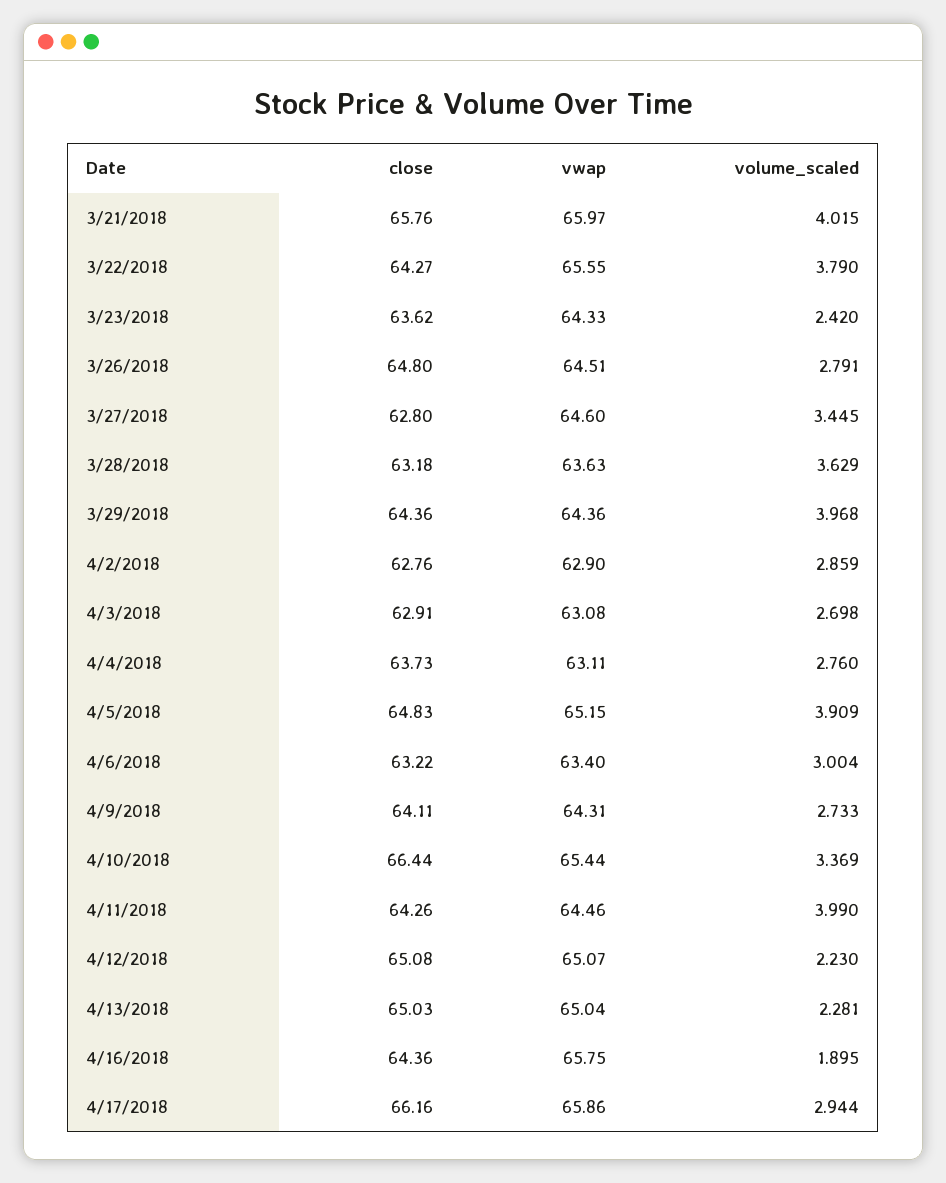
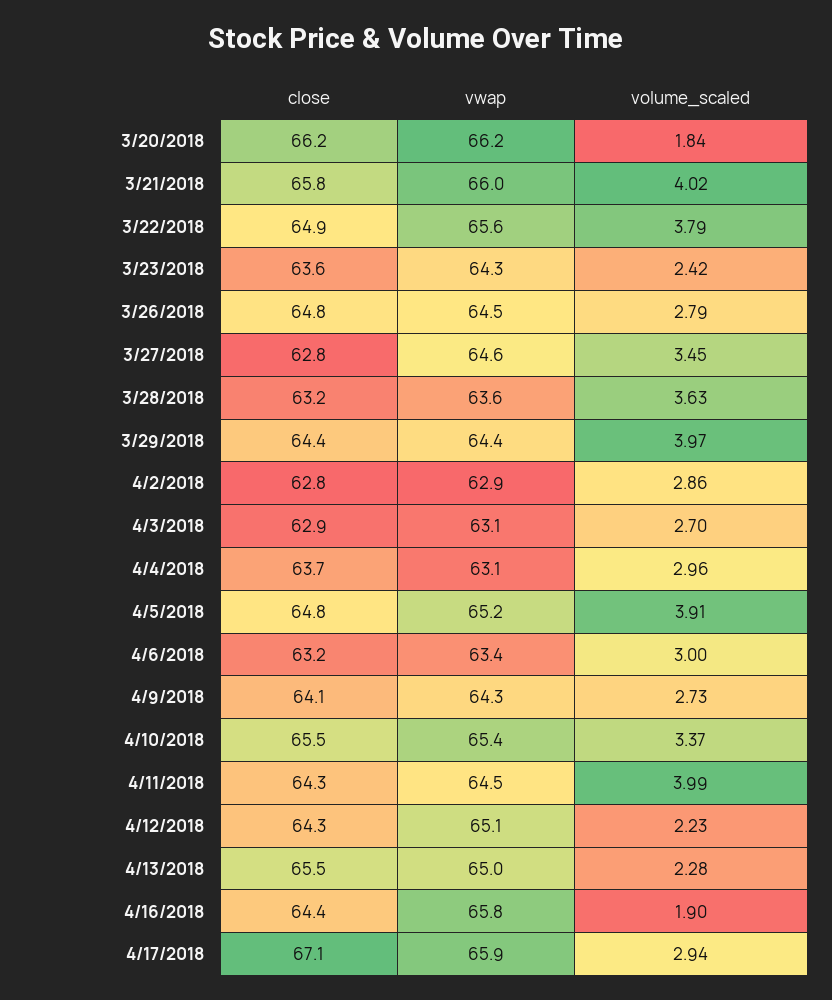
  {
    "close": {
      "3/21/2018": 65.76,
-     "3/22/2018": 64.27,
+     "3/22/2018": 64.9,
      "3/23/2018": 63.62,
      "3/26/2018": 64.8,
      "3/27/2018": 62.8,
      "3/28/2018": 63.18,
      "3/29/2018": 64.36,
      "4/2/2018": 62.76,
      "4/3/2018": 62.91,
      "4/4/2018": 63.73,
      "4/5/2018": 64.83,
      "4/6/2018": 63.22,
      "4/9/2018": 64.11,
-     "4/10/2018": 66.44,
+     "4/10/2018": 65.5,
      "4/11/2018": 64.26,
-     "4/12/2018": 65.08,
+     "4/12/2018": 64.3,
-     "4/13/2018": 65.03,
+     "4/13/2018": 65.5,
      "4/16/2018": 64.36,
-     "4/17/2018": 66.16
+     "4/17/2018": 67.1,
+     "3/20/2018": 66.2
    },
    "vwap": {
      "3/21/2018": 65.97,
      "3/22/2018": 65.55,
      "3/23/2018": 64.33,
      "3/26/2018": 64.51,
      "3/27/2018": 64.6,
      "3/28/2018": 63.63,
      "3/29/2018": 64.36,
      "4/2/2018": 62.9,
      "4/3/2018": 63.08,
      "4/4/2018": 63.11,
      "4/5/2018": 65.15,
      "4/6/2018": 63.4,
      "4/9/2018": 64.31,
      "4/10/2018": 65.44,
      "4/11/2018": 64.46,
      "4/12/2018": 65.07,
      "4/13/2018": 65.04,
      "4/16/2018": 65.75,
-     "4/17/2018": 65.86
+     "4/17/2018": 65.86,
+     "3/20/2018": 66.2
    },
    "volume_scaled": {
      "3/21/2018": 4.015,
      "3/22/2018": 3.79,
      "3/23/2018": 2.42,
      "3/26/2018": 2.791,
      "3/27/2018": 3.445,
      "3/28/2018": 3.629,
      "3/29/2018": 3.968,
      "4/2/2018": 2.859,
      "4/3/2018": 2.698,
-     "4/4/2018": 2.76,
+     "4/4/2018": 2.96,
      "4/5/2018": 3.909,
      "4/6/2018": 3.004,
      "4/9/2018": 2.733,
      "4/10/2018": 3.369,
      "4/11/2018": 3.99,
      "4/12/2018": 2.23,
      "4/13/2018": 2.281,
      "4/16/2018": 1.895,
-     "4/17/2018": 2.944
+     "4/17/2018": 2.944,
+     "3/20/2018": 1.84
    }
  }

